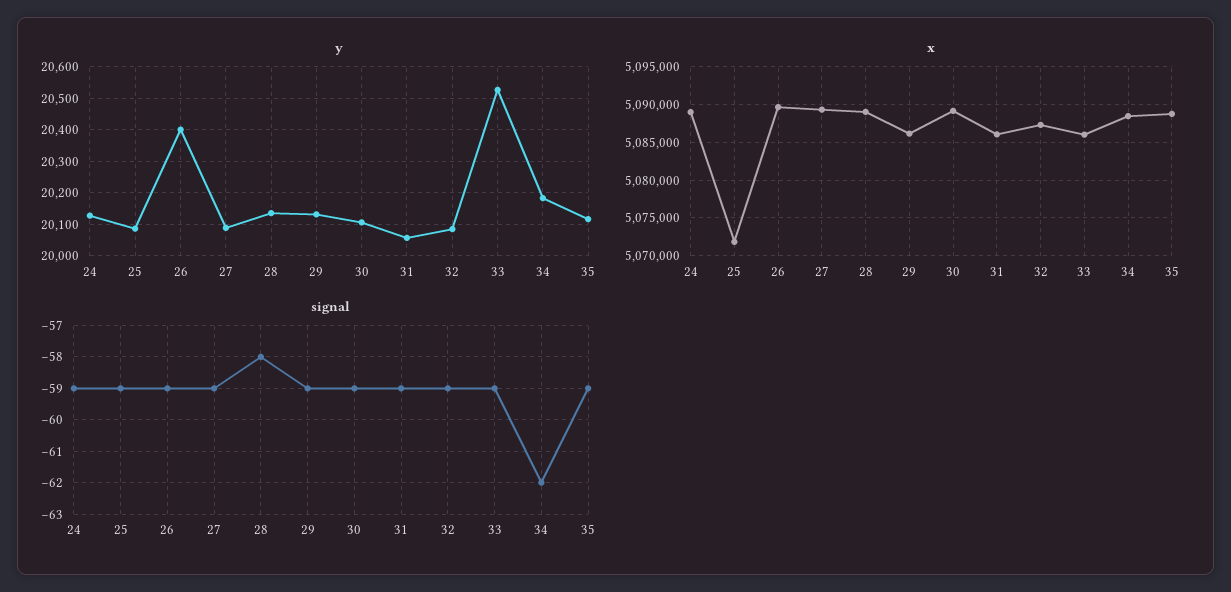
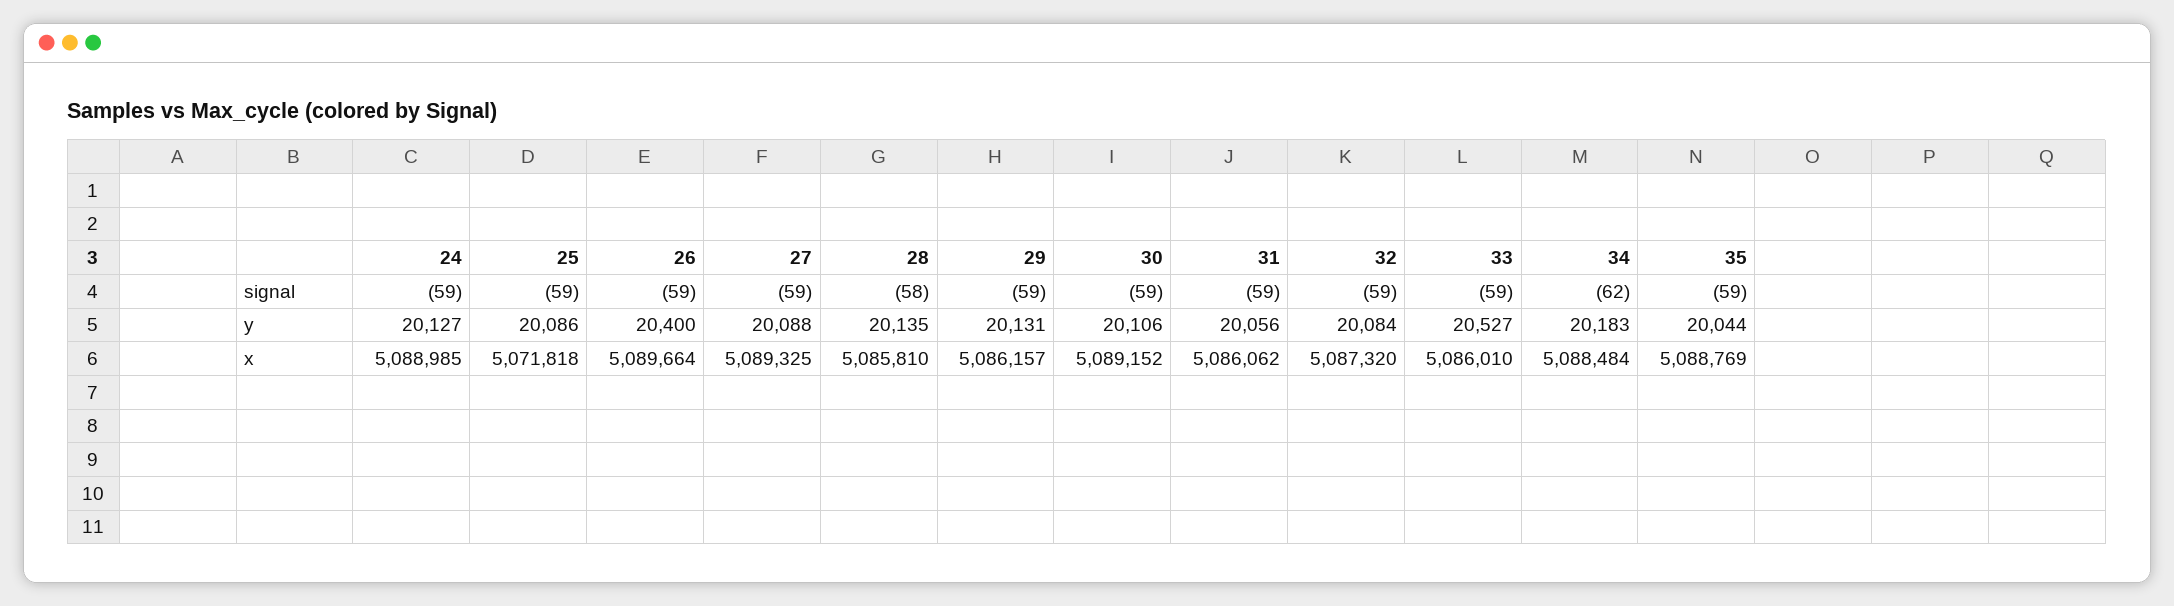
  {
    "y": {
      "24": 20127,
      "25": 20086,
      "26": 20400,
      "27": 20088,
      "28": 20135,
      "29": 20131,
      "30": 20106,
      "31": 20056,
      "32": 20084,
      "33": 20527,
      "34": 20183,
-     "35": 20120
+     "35": 20044
    },
    "x": {
      "24": 5088985,
      "25": 5071818,
      "26": 5089664,
      "27": 5089325,
-     "28": 5089000,
+     "28": 5085810,
      "29": 5086157,
      "30": 5089152,
      "31": 5086062,
      "32": 5087320,
      "33": 5086010,
      "34": 5088484,
      "35": 5088769
    },
    "signal": {
      "24": -59,
      "25": -59,
      "26": -59,
      "27": -59,
      "28": -58,
      "29": -59,
      "30": -59,
      "31": -59,
      "32": -59,
      "33": -59,
      "34": -62,
      "35": -59
    }
  }

